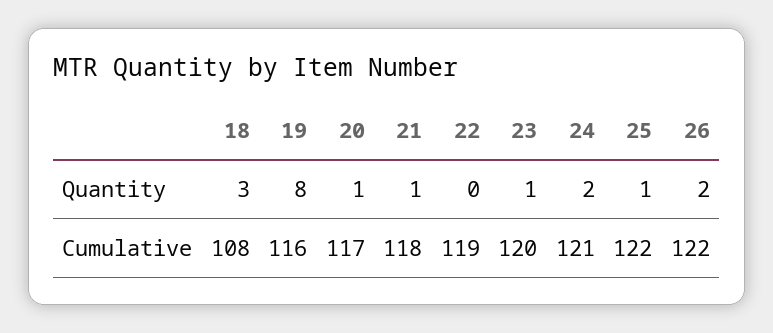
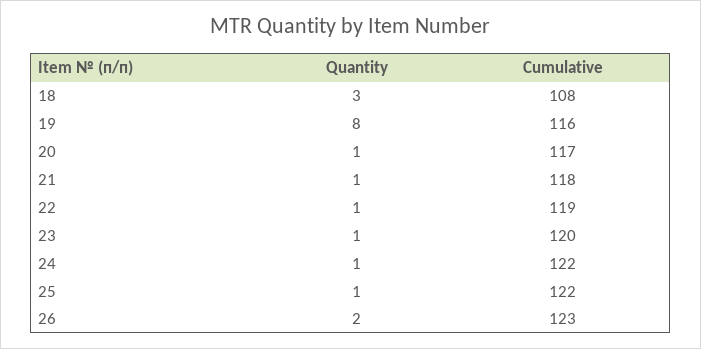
  {
    "18": {
      "Quantity": 3,
      "Cumulative": 108
    },
    "19": {
      "Quantity": 8,
      "Cumulative": 116
    },
    "20": {
      "Quantity": 1,
      "Cumulative": 117
    },
    "21": {
      "Quantity": 1,
      "Cumulative": 118
    },
    "22": {
-     "Quantity": 0,
+     "Quantity": 1,
      "Cumulative": 119
    },
    "23": {
      "Quantity": 1,
      "Cumulative": 120
    },
    "24": {
-     "Quantity": 2,
+     "Quantity": 1,
-     "Cumulative": 121
+     "Cumulative": 122
    },
    "25": {
      "Quantity": 1,
      "Cumulative": 122
    },
    "26": {
      "Quantity": 2,
-     "Cumulative": 122
+     "Cumulative": 123
    }
  }

